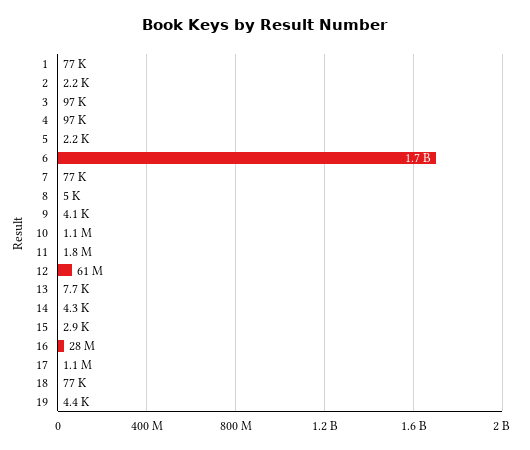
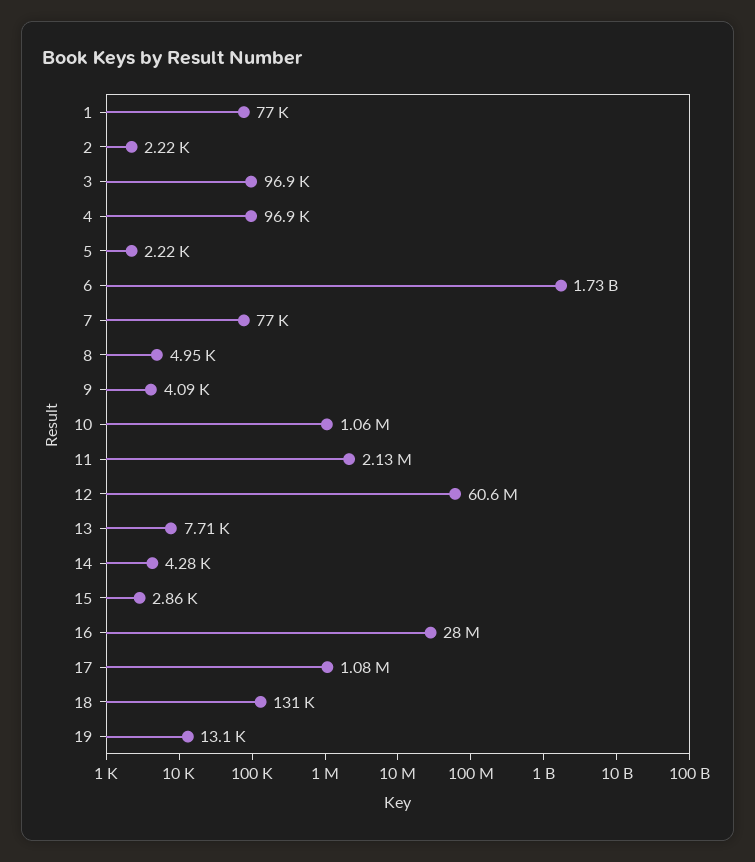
  {
    "1": 77000,
    "2": 2220,
    "3": 96900,
    "4": 96900,
    "5": 2220,
    "6": 1730000000,
    "7": 77000,
    "8": 4950,
    "9": 4090,
    "10": 1060000,
-   "11": 1800000,
+   "11": 2130000,
    "12": 60600000,
    "13": 7710,
    "14": 4280,
    "15": 2860,
    "16": 28000000,
    "17": 1080000,
-   "18": 77000,
+   "18": 131000,
-   "19": 4400
+   "19": 13100
  }

